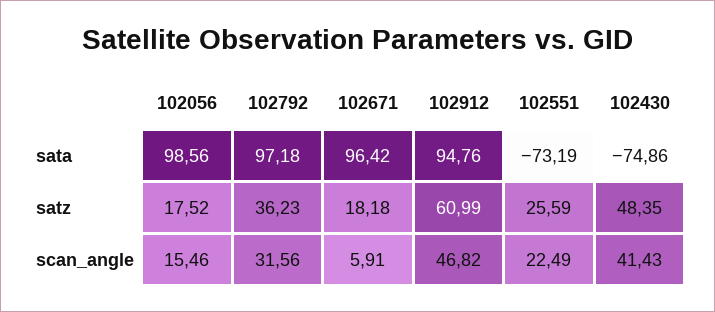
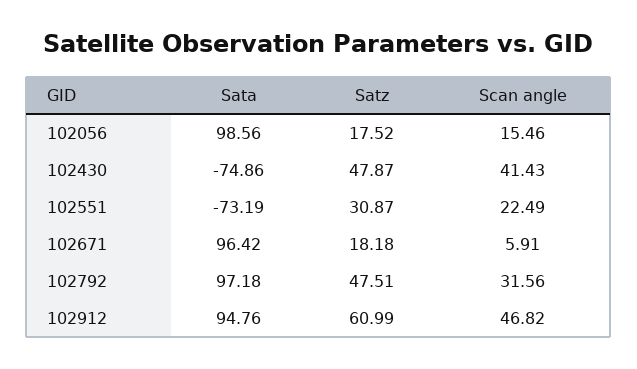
  {
    "102056": {
      "sata": 98.56,
      "satz": 17.52,
      "scan_angle": 15.46
    },
    "102792": {
      "sata": 97.18,
-     "satz": 36.23,
+     "satz": 47.51,
      "scan_angle": 31.56
    },
    "102671": {
      "sata": 96.42,
      "satz": 18.18,
      "scan_angle": 5.91
    },
    "102912": {
      "sata": 94.76,
      "satz": 60.99,
      "scan_angle": 46.82
    },
    "102551": {
      "sata": -73.19,
-     "satz": 25.59,
+     "satz": 30.87,
      "scan_angle": 22.49
    },
    "102430": {
      "sata": -74.86,
-     "satz": 48.35,
+     "satz": 47.87,
      "scan_angle": 41.43
    }
  }

